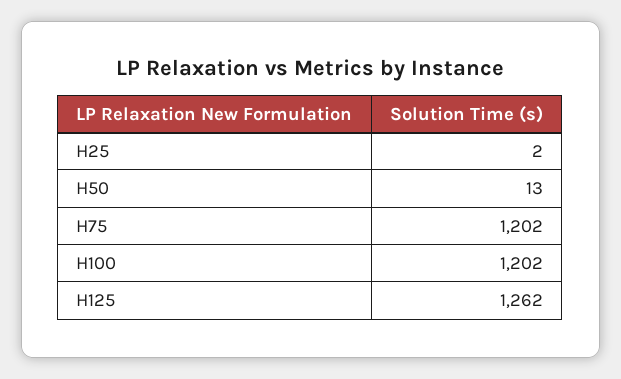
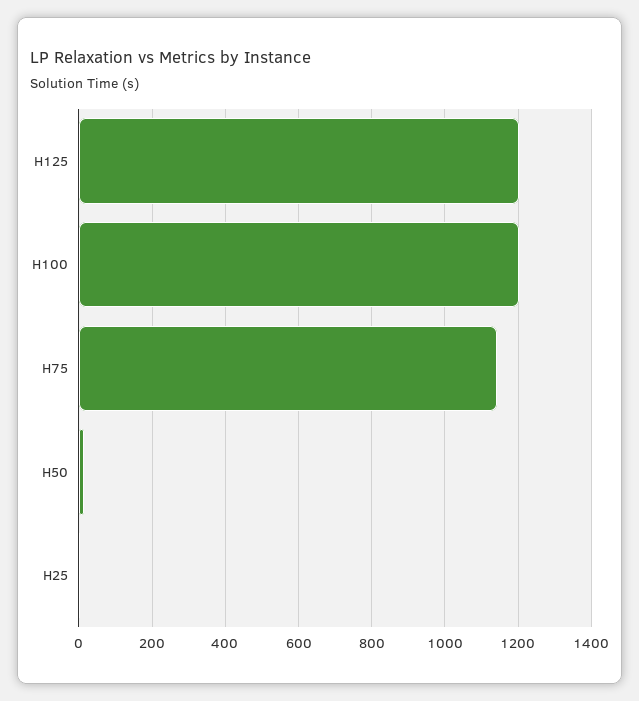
  {
    "H25": 2,
    "H50": 13,
-   "H75": 1202,
+   "H75": 1140,
    "H100": 1202,
-   "H125": 1262
+   "H125": 1200
  }

